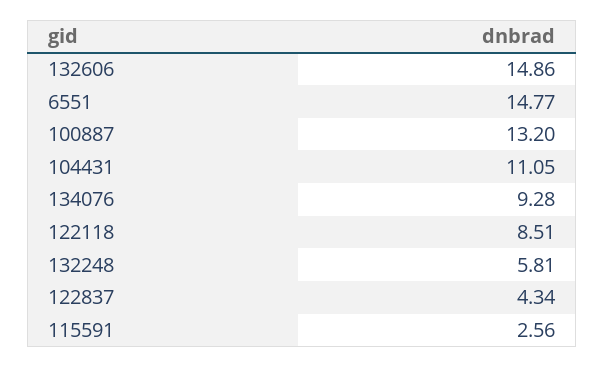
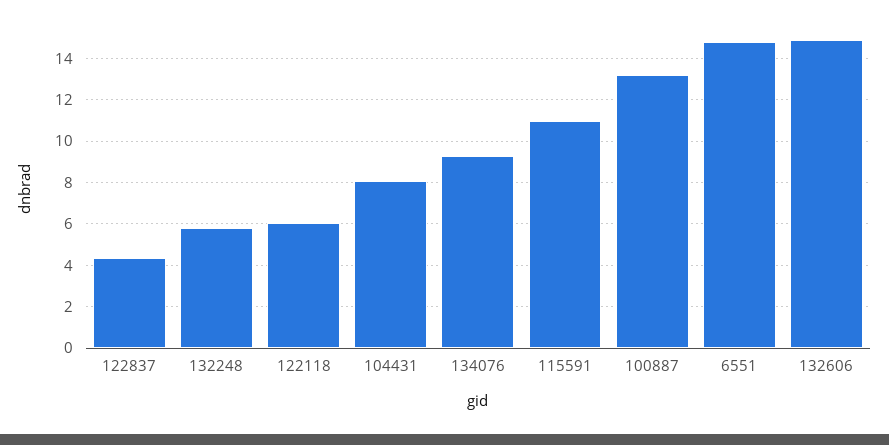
  {
    "132606": 14.86,
    "6551": 14.77,
    "100887": 13.2,
-   "104431": 11.05,
+   "104431": 8,
    "134076": 9.28,
-   "122118": 8.51,
+   "122118": 6,
    "132248": 5.81,
    "122837": 4.34,
-   "115591": 2.56
+   "115591": 11
  }

